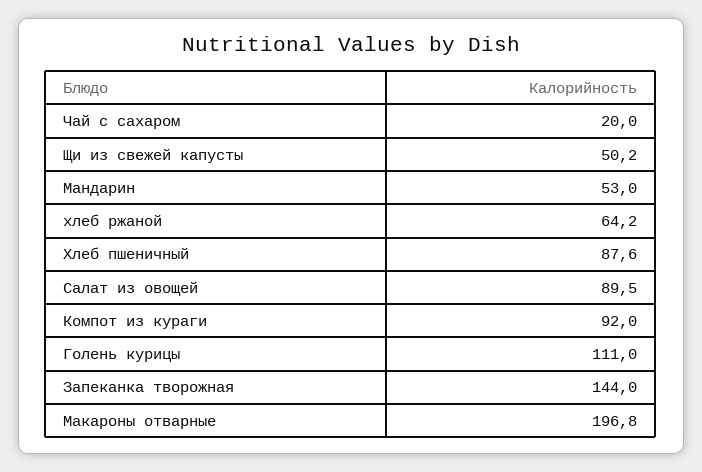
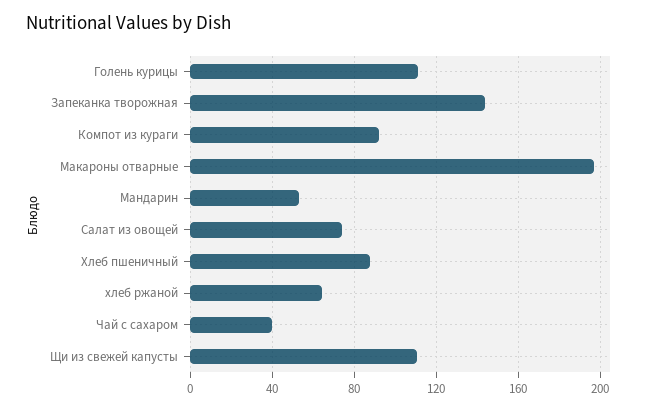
  {
-   "Чай с сахаром": 20,
+   "Чай с сахаром": 40,
-   "Щи из свежей капусты": 50.2,
+   "Щи из свежей капусты": 110,
    "Мандарин": 53,
    "хлеб ржаной": 64.2,
    "Хлеб пшеничный": 87.6,
-   "Салат из овощей": 89.5,
+   "Салат из овощей": 75,
    "Компот из кураги": 92,
    "Голень курицы": 111,
    "Запеканка творожная": 144,
    "Макароны отварные": 196.8
  }

